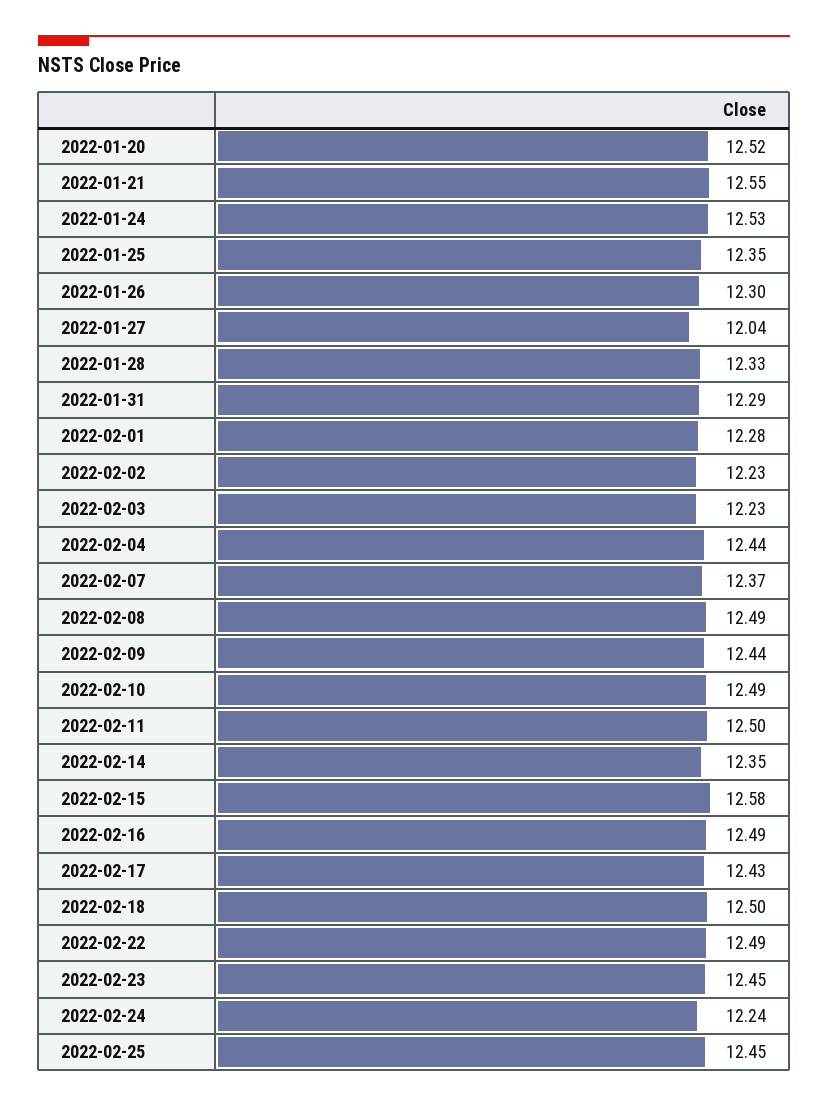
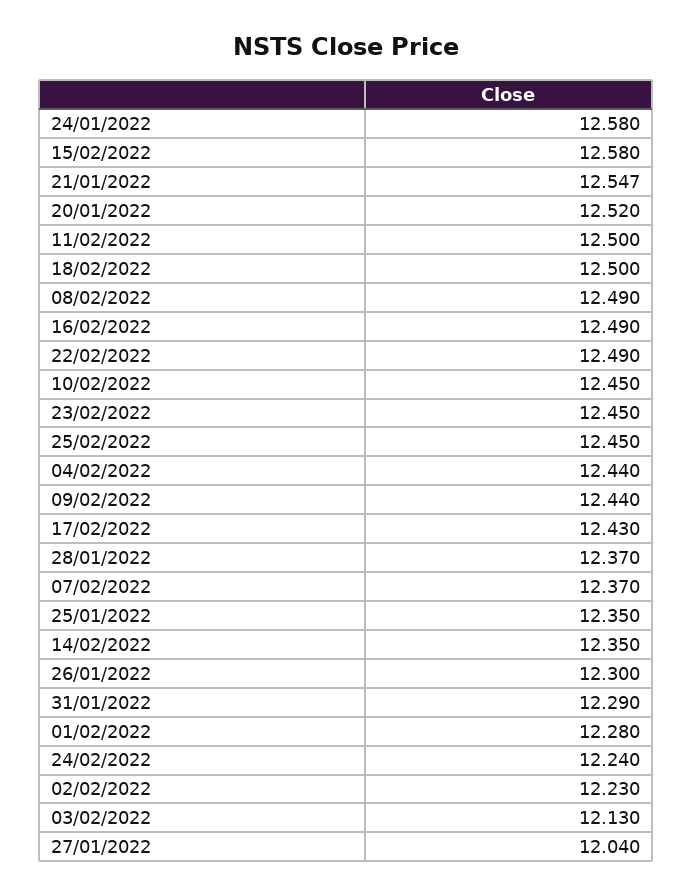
  {
    "2022-01-20": 12.52,
    "2022-01-21": 12.547,
-   "2022-01-24": 12.53,
+   "2022-01-24": 12.58,
    "2022-01-25": 12.35,
    "2022-01-26": 12.3,
    "2022-01-27": 12.04,
-   "2022-01-28": 12.33,
+   "2022-01-28": 12.37,
    "2022-01-31": 12.29,
    "2022-02-01": 12.28,
    "2022-02-02": 12.23,
-   "2022-02-03": 12.23,
+   "2022-02-03": 12.13,
    "2022-02-04": 12.44,
    "2022-02-07": 12.37,
    "2022-02-08": 12.49,
    "2022-02-09": 12.44,
-   "2022-02-10": 12.49,
+   "2022-02-10": 12.45,
    "2022-02-11": 12.5,
    "2022-02-14": 12.35,
    "2022-02-15": 12.58,
    "2022-02-16": 12.49,
    "2022-02-17": 12.43,
    "2022-02-18": 12.5,
    "2022-02-22": 12.49,
    "2022-02-23": 12.45,
    "2022-02-24": 12.24,
    "2022-02-25": 12.45
  }

